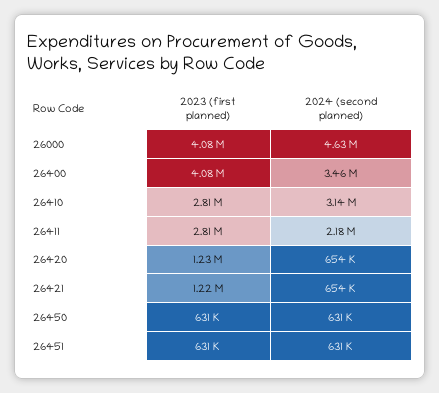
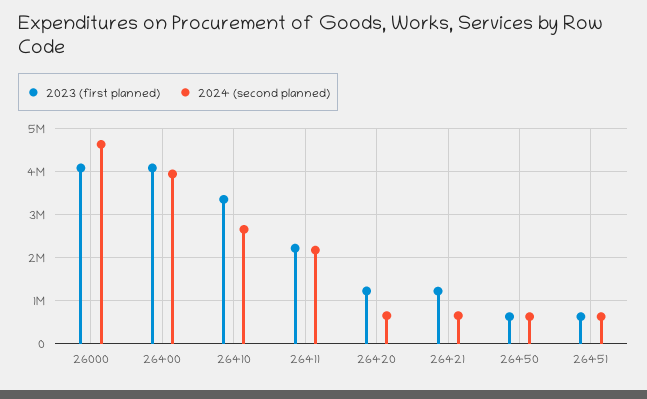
  {
    "2023 (first planned)": {
      "26000": 4080000,
      "26400": 4080000,
-     "26410": 2810000,
+     "26410": 3400000,
-     "26411": 2810000,
+     "26411": 2200000,
      "26420": 1230000,
      "26421": 1220000,
      "26450": 631000,
      "26451": 631000
    },
    "2024 (second planned)": {
      "26000": 4630000,
-     "26400": 3460000,
+     "26400": 4000000,
-     "26410": 3140000,
+     "26410": 2600000,
      "26411": 2180000,
      "26420": 654000,
      "26421": 654000,
      "26450": 631000,
      "26451": 631000
    }
  }

